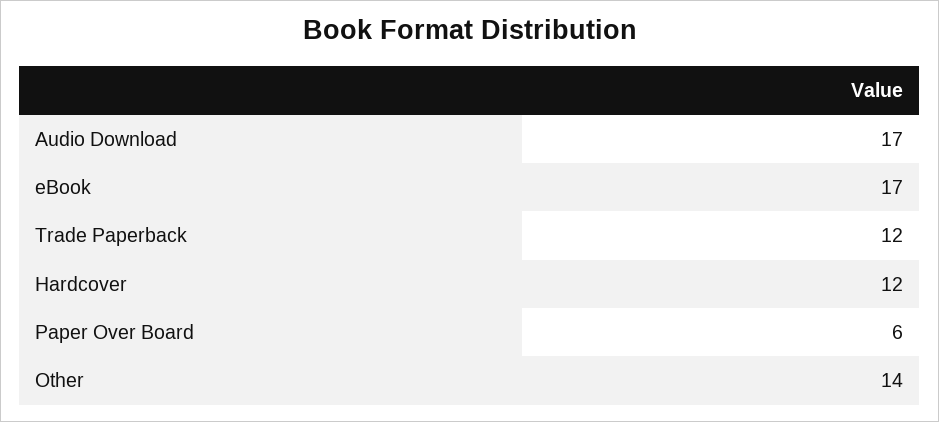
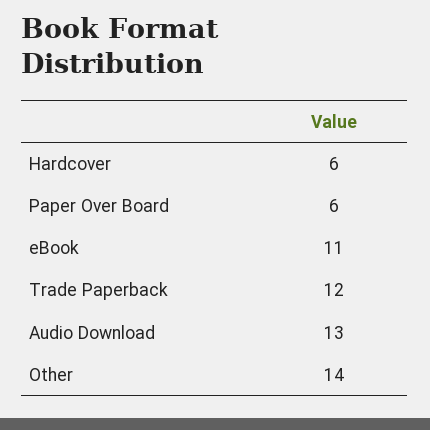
  {
-   "Audio Download": 17,
+   "Audio Download": 13,
-   "eBook": 17,
+   "eBook": 11,
    "Trade Paperback": 12,
-   "Hardcover": 12,
+   "Hardcover": 6,
    "Paper Over Board": 6,
    "Other": 14
  }

